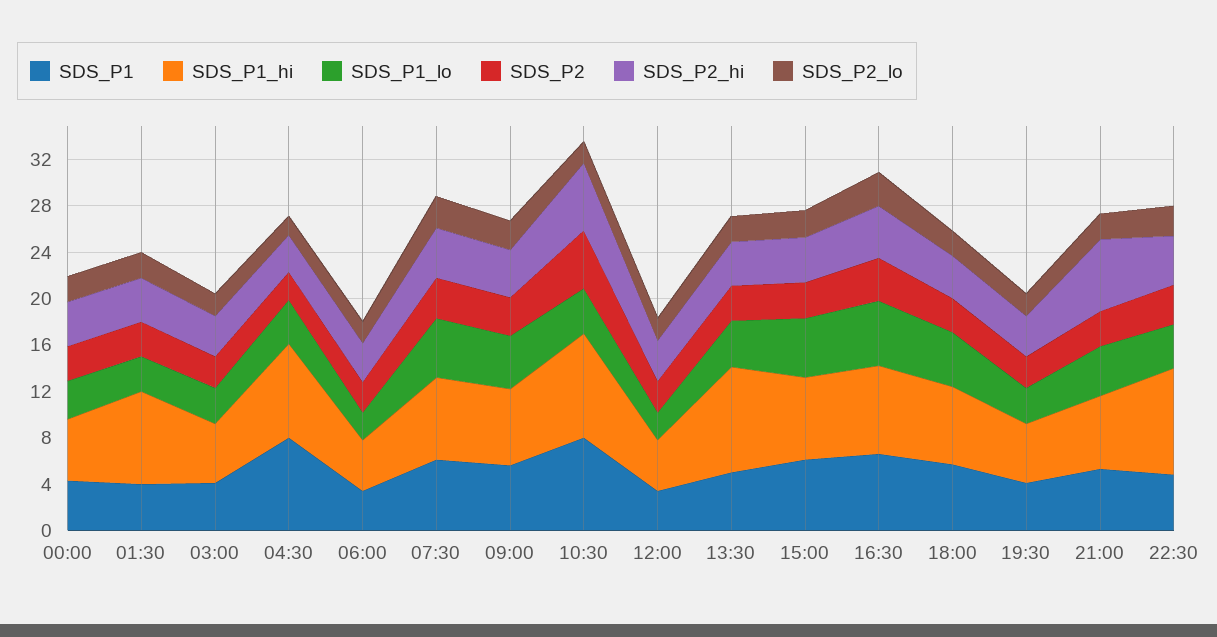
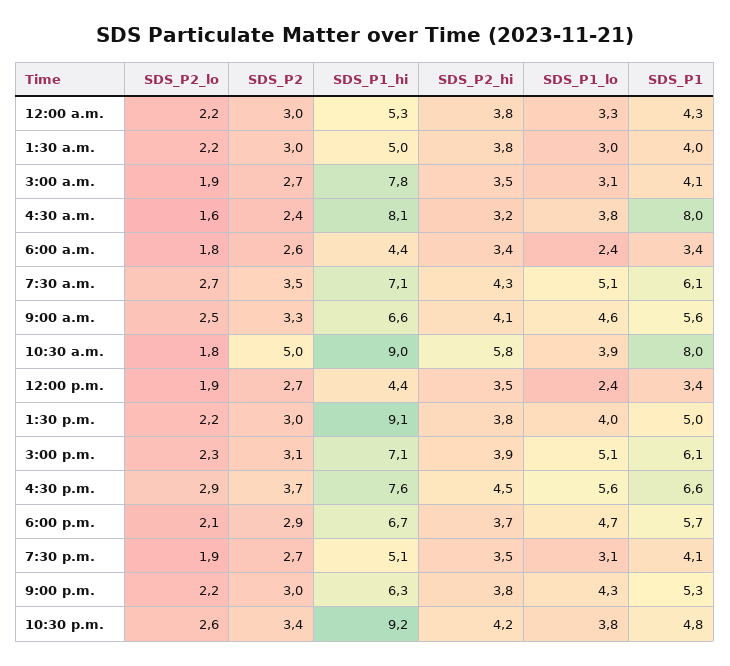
  {
    "SDS_P1": {
      "00:00": 4.3,
      "01:30": 4,
      "03:00": 4.1,
      "04:30": 8,
      "06:00": 3.4,
      "07:30": 6.1,
      "09:00": 5.6,
      "10:30": 8,
      "12:00": 3.4,
      "13:30": 5,
      "15:00": 6.1,
      "16:30": 6.6,
      "18:00": 5.7,
      "19:30": 4.1,
      "21:00": 5.3,
      "22:30": 4.8
    },
    "SDS_P1_hi": {
      "00:00": 5.3,
-     "01:30": 8,
+     "01:30": 5,
-     "03:00": 5,
+     "03:00": 7.8,
      "04:30": 8.1,
      "06:00": 4.4,
      "07:30": 7.1,
      "09:00": 6.6,
      "10:30": 9,
      "12:00": 4.4,
      "13:30": 9.1,
      "15:00": 7.1,
      "16:30": 7.6,
      "18:00": 6.7,
      "19:30": 5.1,
      "21:00": 6.3,
      "22:30": 9.2
    },
    "SDS_P1_lo": {
      "00:00": 3.3,
      "01:30": 3,
      "03:00": 3.1,
      "04:30": 3.8,
      "06:00": 2.4,
      "07:30": 5.1,
      "09:00": 4.6,
      "10:30": 3.9,
      "12:00": 2.4,
      "13:30": 4,
      "15:00": 5.1,
      "16:30": 5.6,
      "18:00": 4.7,
      "19:30": 3.1,
      "21:00": 4.3,
      "22:30": 3.8
    },
    "SDS_P2": {
      "00:00": 3,
      "01:30": 3,
      "03:00": 2.7,
      "04:30": 2.4,
      "06:00": 2.6,
      "07:30": 3.5,
      "09:00": 3.3,
      "10:30": 5,
      "12:00": 2.7,
      "13:30": 3,
      "15:00": 3.1,
      "16:30": 3.7,
      "18:00": 2.9,
      "19:30": 2.7,
      "21:00": 3,
      "22:30": 3.4
    },
    "SDS_P2_hi": {
      "00:00": 3.8,
      "01:30": 3.8,
      "03:00": 3.5,
      "04:30": 3.2,
      "06:00": 3.4,
      "07:30": 4.3,
      "09:00": 4.1,
      "10:30": 5.8,
      "12:00": 3.5,
      "13:30": 3.8,
      "15:00": 3.9,
      "16:30": 4.5,
      "18:00": 3.7,
      "19:30": 3.5,
-     "21:00": 6,
+     "21:00": 3.8,
      "22:30": 4.2
    },
    "SDS_P2_lo": {
      "00:00": 2.2,
      "01:30": 2.2,
      "03:00": 1.9,
      "04:30": 1.6,
      "06:00": 1.8,
      "07:30": 2.7,
      "09:00": 2.5,
      "10:30": 1.8,
      "12:00": 1.9,
      "13:30": 2.2,
      "15:00": 2.3,
      "16:30": 2.9,
      "18:00": 2.1,
      "19:30": 1.9,
      "21:00": 2.2,
      "22:30": 2.6
    }
  }

